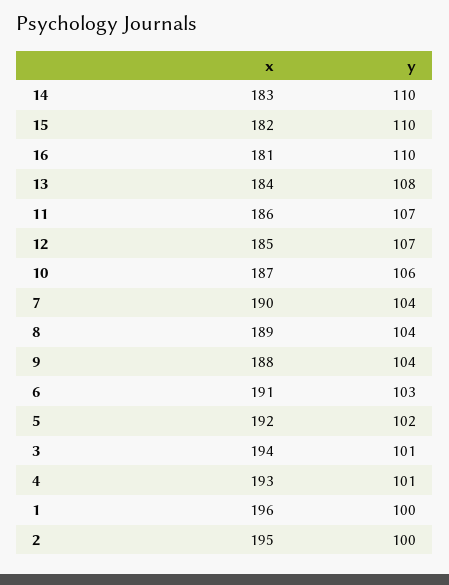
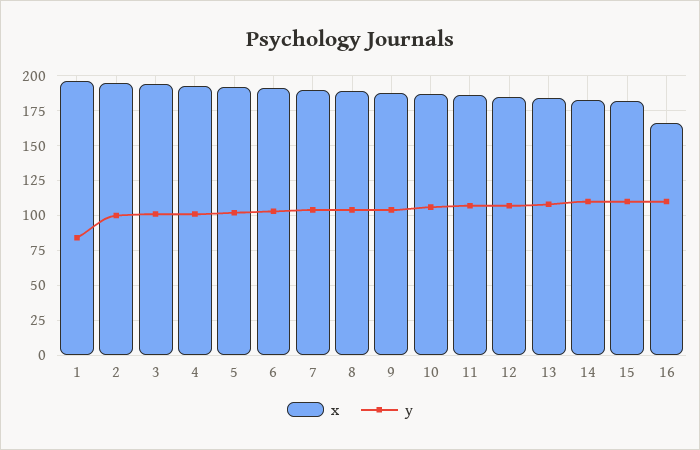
  {
    "x": {
      "14": 183,
      "15": 182,
-     "16": 181,
+     "16": 165,
      "13": 184,
      "11": 186,
      "12": 185,
      "10": 187,
      "7": 190,
      "8": 189,
      "9": 188,
      "6": 191,
      "5": 192,
      "3": 194,
      "4": 193,
      "1": 196,
      "2": 195
    },
    "y": {
      "14": 110,
      "15": 110,
      "16": 110,
      "13": 108,
      "11": 107,
      "12": 107,
      "10": 106,
      "7": 104,
      "8": 104,
      "9": 104,
      "6": 103,
      "5": 102,
      "3": 101,
      "4": 101,
-     "1": 100,
+     "1": 85,
      "2": 100
    }
  }

